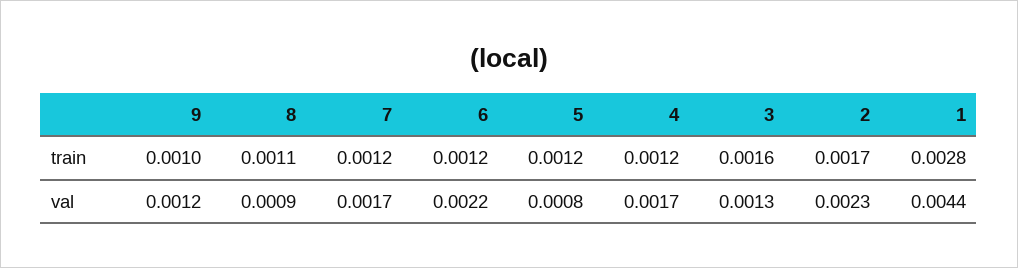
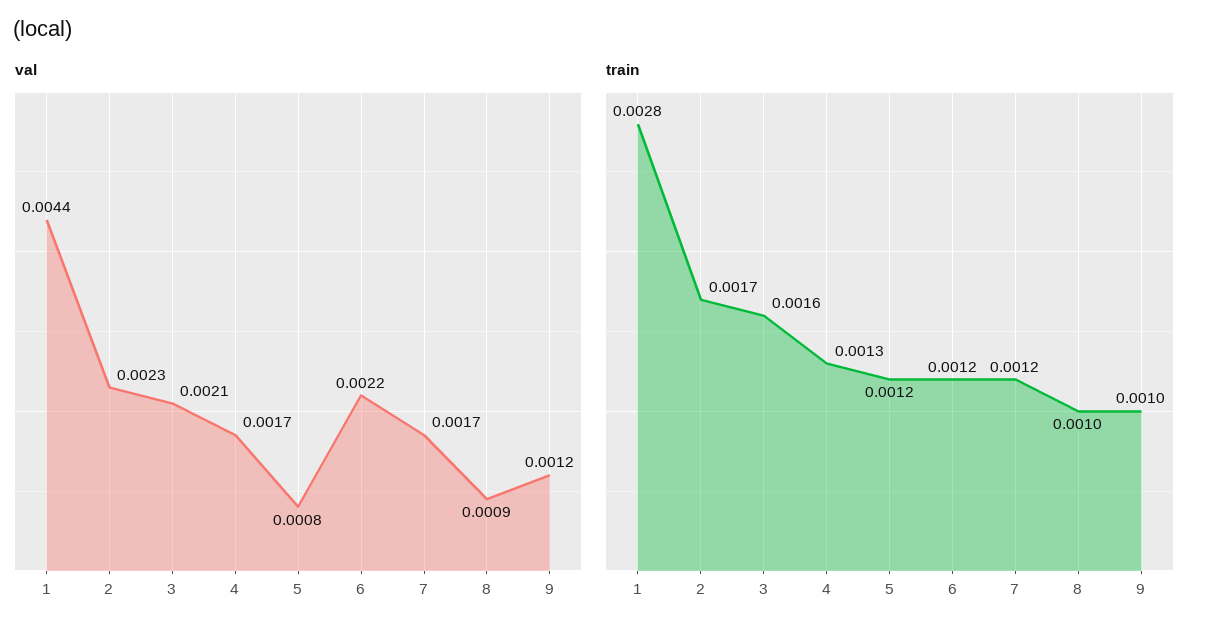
  {
    "train": {
      "9": 0.001,
-     "8": 0.0011,
+     "8": 0.001,
      "7": 0.0012,
      "6": 0.0012,
      "5": 0.0012,
-     "4": 0.0012,
+     "4": 0.0013,
      "3": 0.0016,
      "2": 0.0017,
      "1": 0.0028
    },
    "val": {
      "9": 0.0012,
      "8": 0.0009,
      "7": 0.0017,
      "6": 0.0022,
      "5": 0.0008,
      "4": 0.0017,
-     "3": 0.0013,
+     "3": 0.0021,
      "2": 0.0023,
      "1": 0.0044
    }
  }

